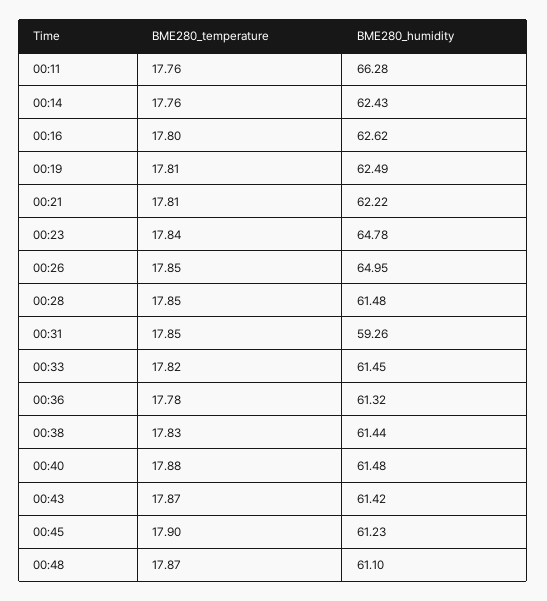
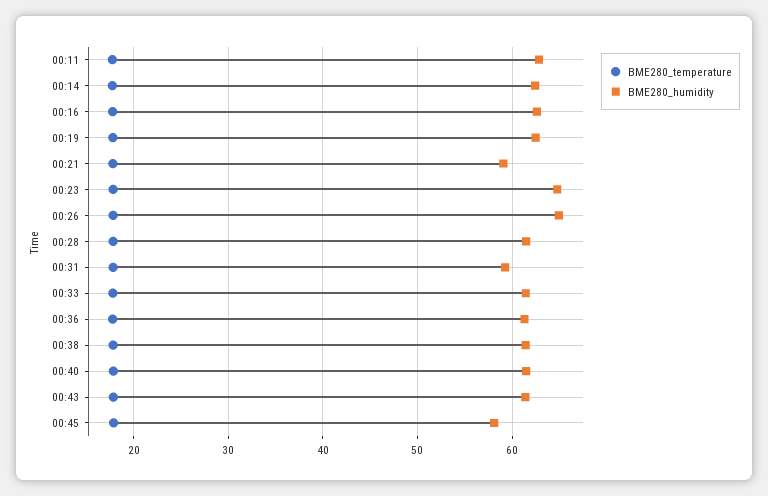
  {
    "BME280_temperature": {
      "00:11": 17.76,
      "00:14": 17.76,
      "00:16": 17.8,
      "00:19": 17.81,
      "00:21": 17.81,
      "00:23": 17.84,
      "00:26": 17.85,
      "00:28": 17.85,
      "00:31": 17.85,
      "00:33": 17.82,
      "00:36": 17.78,
      "00:38": 17.83,
      "00:40": 17.88,
      "00:43": 17.87,
-     "00:45": 17.9,
+     "00:45": 17.9
-     "00:48": 17.87
    },
    "BME280_humidity": {
-     "00:11": 66.28,
+     "00:11": 63,
      "00:14": 62.43,
      "00:16": 62.62,
      "00:19": 62.49,
-     "00:21": 62.22,
+     "00:21": 59,
      "00:23": 64.78,
      "00:26": 64.95,
      "00:28": 61.48,
      "00:31": 59.26,
      "00:33": 61.45,
      "00:36": 61.32,
      "00:38": 61.44,
      "00:40": 61.48,
      "00:43": 61.42,
-     "00:45": 61.23,
+     "00:45": 58
-     "00:48": 61.1
    }
  }

